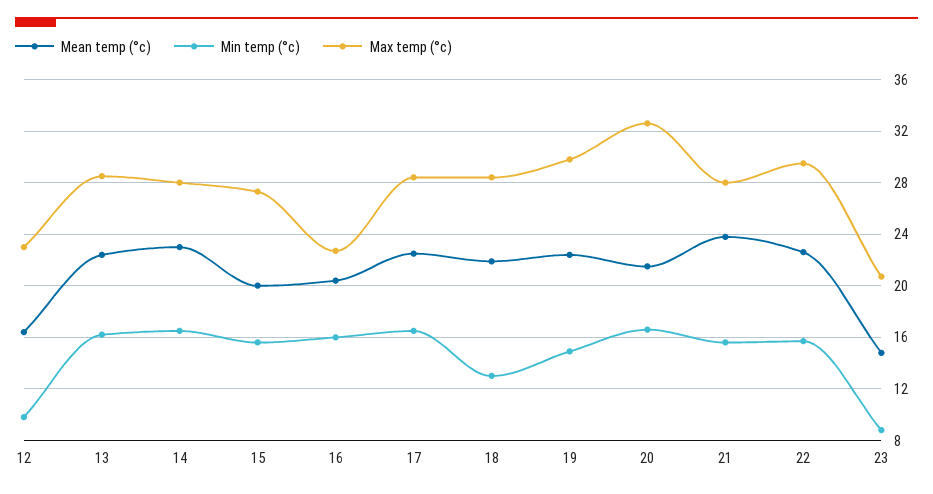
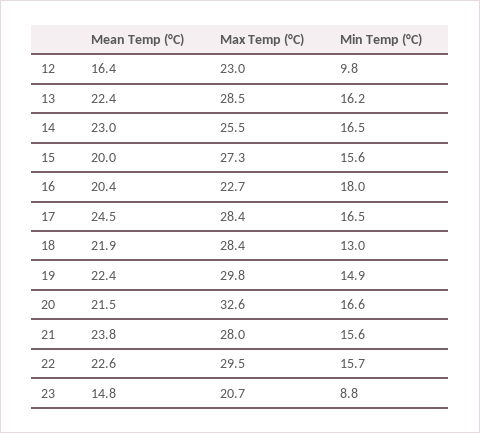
  {
    "Mean temp (°c)": {
      "12": 16.4,
      "13": 22.4,
      "14": 23,
      "15": 20,
      "16": 20.4,
-     "17": 22.5,
+     "17": 24.5,
      "18": 21.9,
      "19": 22.4,
      "20": 21.5,
      "21": 23.8,
      "22": 22.6,
      "23": 14.8
    },
    "Min temp (°c)": {
      "12": 9.8,
      "13": 16.2,
      "14": 16.5,
      "15": 15.6,
-     "16": 16,
+     "16": 18,
      "17": 16.5,
      "18": 13,
      "19": 14.9,
      "20": 16.6,
      "21": 15.6,
      "22": 15.7,
      "23": 8.8
    },
    "Max temp (°c)": {
      "12": 23,
      "13": 28.5,
-     "14": 28,
+     "14": 25.5,
      "15": 27.3,
      "16": 22.7,
      "17": 28.4,
      "18": 28.4,
      "19": 29.8,
      "20": 32.6,
      "21": 28,
      "22": 29.5,
      "23": 20.7
    }
  }

